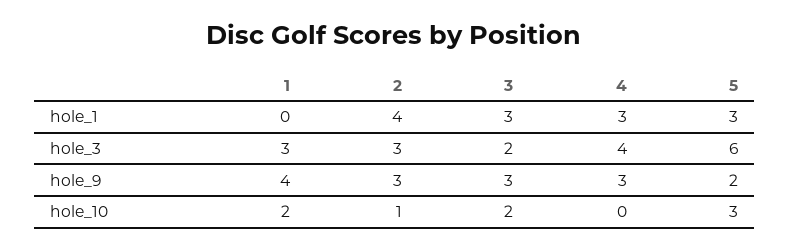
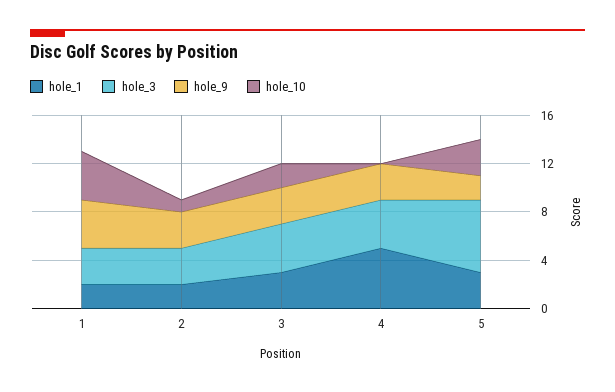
  {
    "hole_1": {
-     "1": 0,
+     "1": 2,
-     "2": 4,
+     "2": 2,
      "3": 3,
-     "4": 3,
+     "4": 5,
      "5": 3
    },
    "hole_3": {
      "1": 3,
      "2": 3,
-     "3": 2,
+     "3": 4,
      "4": 4,
      "5": 6
    },
    "hole_9": {
      "1": 4,
      "2": 3,
      "3": 3,
      "4": 3,
      "5": 2
    },
    "hole_10": {
-     "1": 2,
+     "1": 4,
      "2": 1,
      "3": 2,
      "4": 0,
      "5": 3
    }
  }

